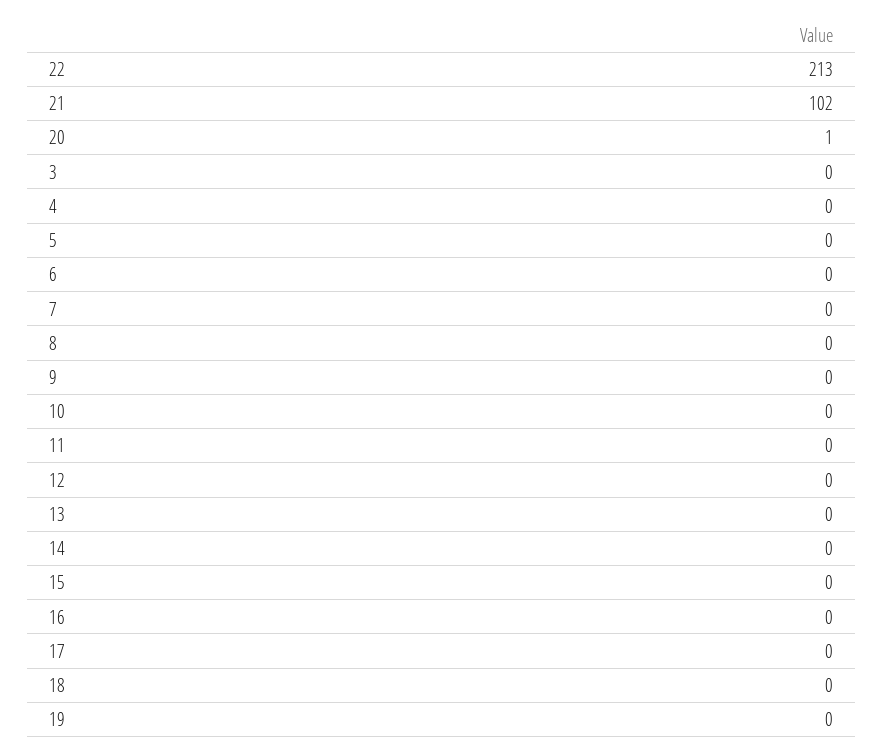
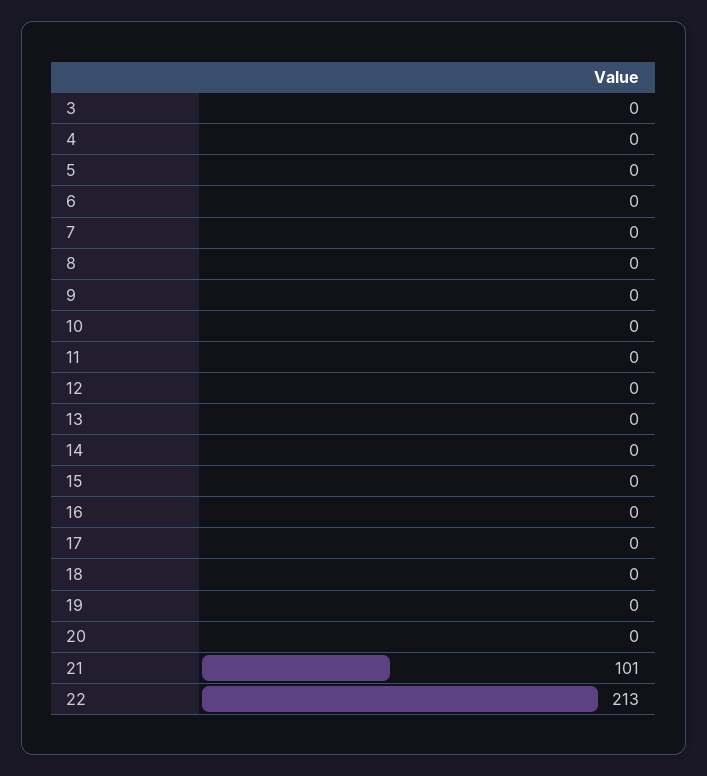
  {
    "22": 213,
-   "21": 102,
+   "21": 101,
-   "20": 1,
+   "20": 0,
    "3": 0,
    "4": 0,
    "5": 0,
    "6": 0,
    "7": 0,
    "8": 0,
    "9": 0,
    "10": 0,
    "11": 0,
    "12": 0,
    "13": 0,
    "14": 0,
    "15": 0,
    "16": 0,
    "17": 0,
    "18": 0,
    "19": 0
  }

